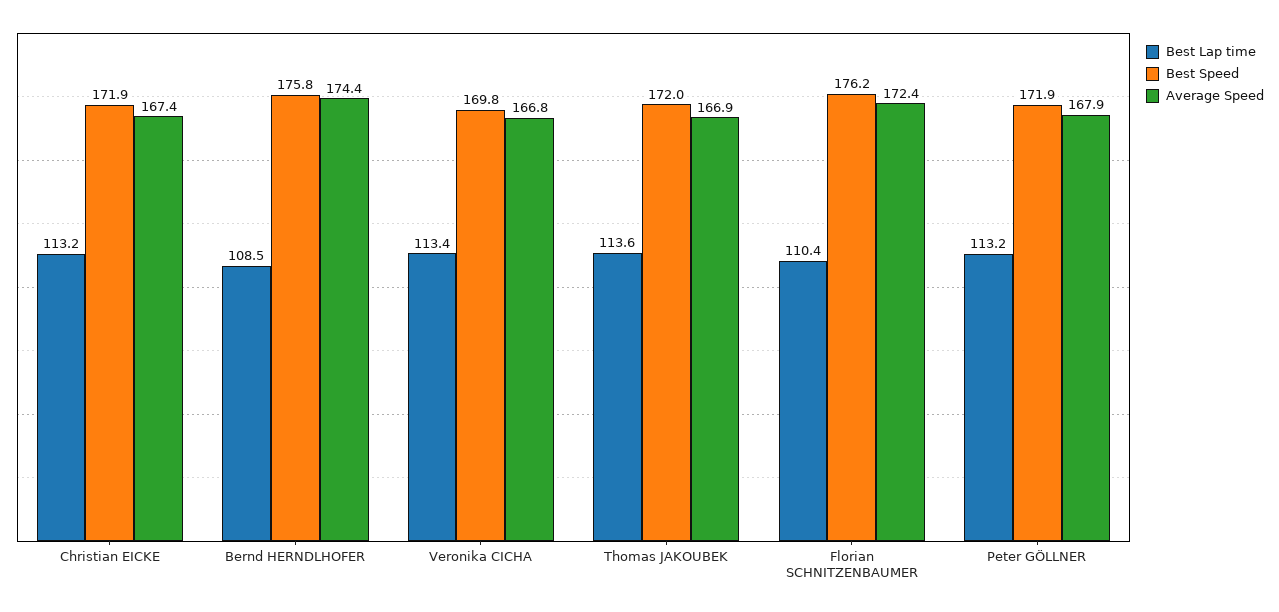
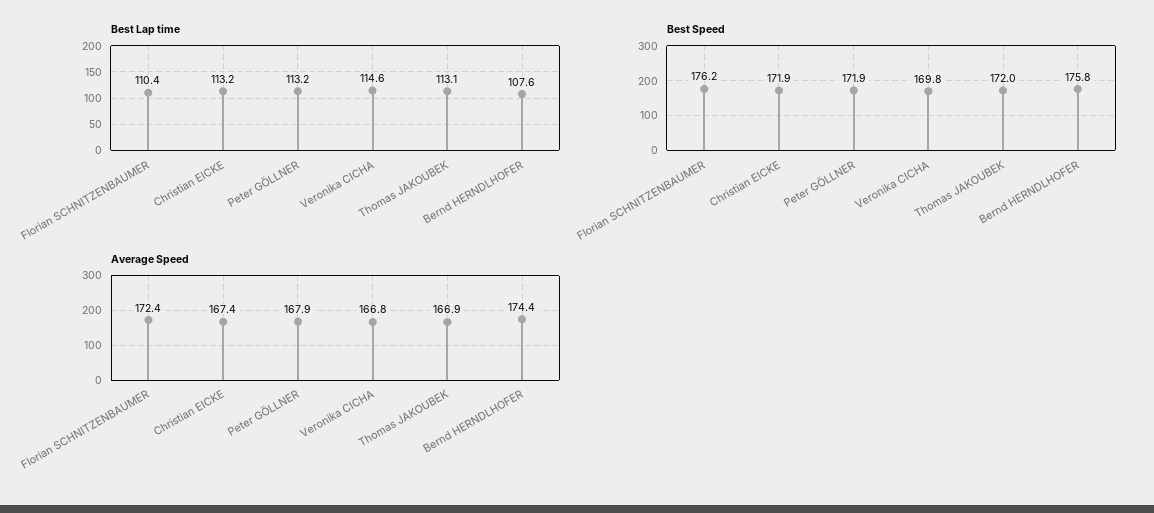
  {
    "Best Lap time": {
      "Christian EICKE": 113.2,
-     "Bernd HERNDLHOFER": 108.5,
+     "Bernd HERNDLHOFER": 107.6,
-     "Veronika CICHA": 113.4,
+     "Veronika CICHA": 114.6,
-     "Thomas JAKOUBEK": 113.6,
+     "Thomas JAKOUBEK": 113.1,
      "Florian SCHNITZENBAUMER": 110.4,
      "Peter GÖLLNER": 113.2
    },
    "Best Speed": {
      "Christian EICKE": 171.9,
      "Bernd HERNDLHOFER": 175.8,
      "Veronika CICHA": 169.8,
      "Thomas JAKOUBEK": 172,
      "Florian SCHNITZENBAUMER": 176.2,
      "Peter GÖLLNER": 171.9
    },
    "Average Speed": {
      "Christian EICKE": 167.4,
      "Bernd HERNDLHOFER": 174.4,
      "Veronika CICHA": 166.8,
      "Thomas JAKOUBEK": 166.9,
      "Florian SCHNITZENBAUMER": 172.4,
      "Peter GÖLLNER": 167.9
    }
  }

